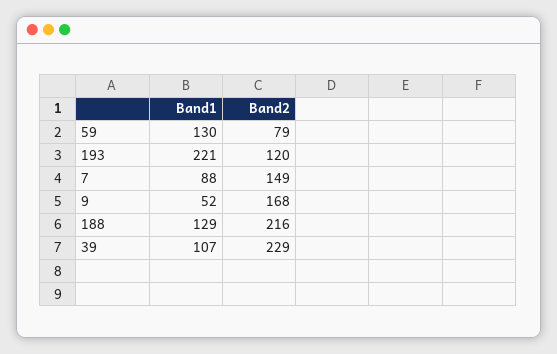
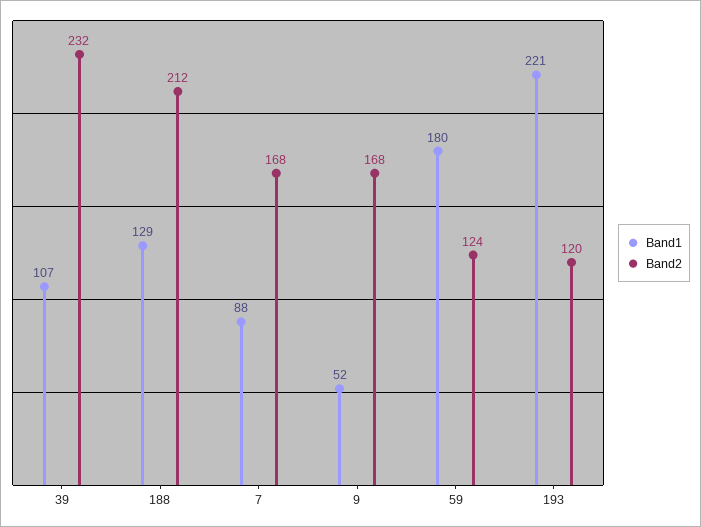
  {
    "Band1": {
-     "59": 130,
+     "59": 180,
      "193": 221,
      "7": 88,
      "9": 52,
      "188": 129,
      "39": 107
    },
    "Band2": {
-     "59": 79,
+     "59": 124,
      "193": 120,
-     "7": 149,
+     "7": 168,
      "9": 168,
-     "188": 216,
+     "188": 212,
-     "39": 229
+     "39": 232
    }
  }

